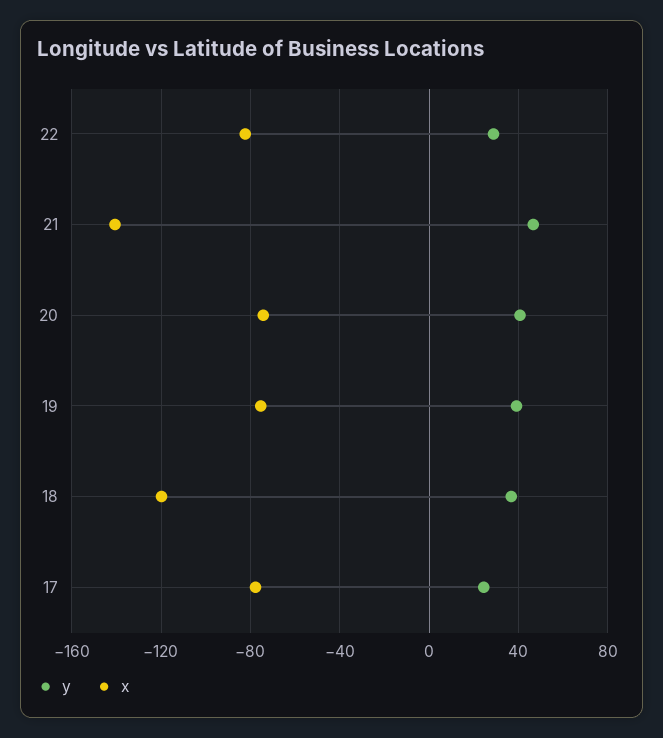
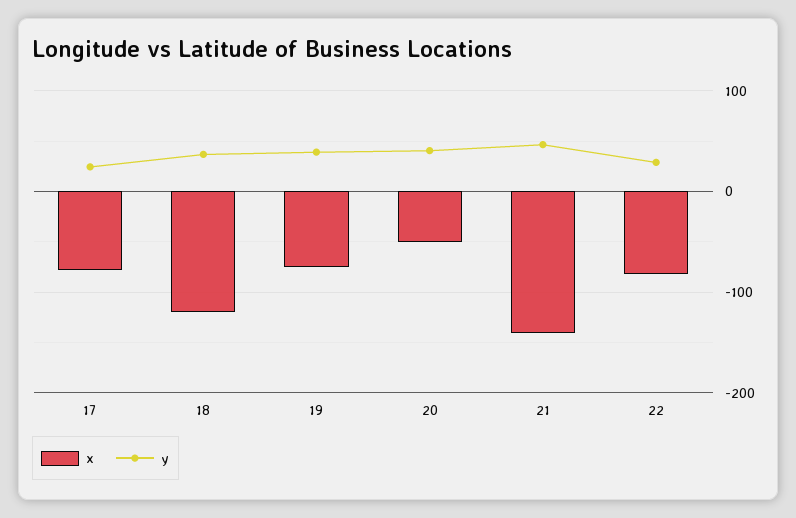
  {
    "y": {
      "22": 30,
      "21": 45,
      "20": 40,
      "19": 40,
      "18": 35,
      "17": 25
    },
    "x": {
      "22": -80,
      "21": -140,
-     "20": -75,
+     "20": -50,
      "19": -75,
      "18": -120,
      "17": -80
    }
  }

